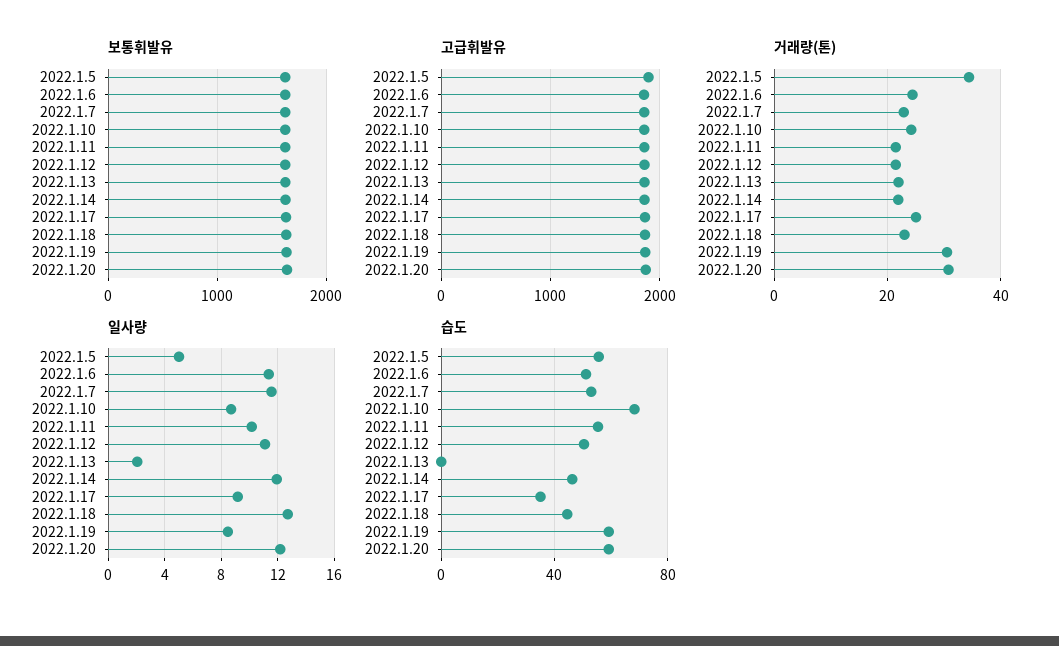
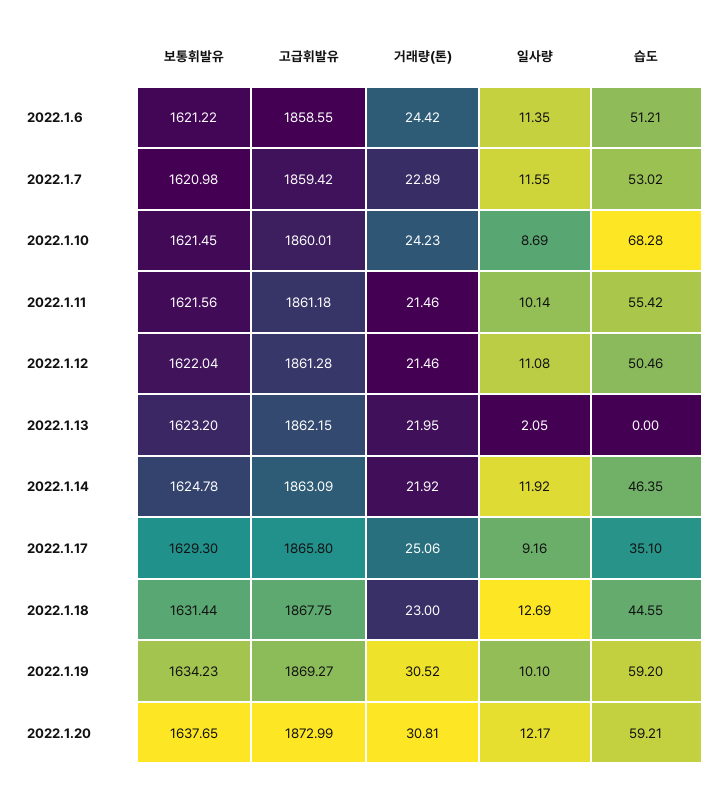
  {
    "보통휘발유": {
-     "2022.1.5": 1600,
      "2022.1.6": 1621.22,
      "2022.1.7": 1620.98,
      "2022.1.10": 1621.45,
      "2022.1.11": 1621.56,
      "2022.1.12": 1622.04,
      "2022.1.13": 1623.2,
      "2022.1.14": 1624.78,
      "2022.1.17": 1629.3,
      "2022.1.18": 1631.44,
      "2022.1.19": 1634.23,
      "2022.1.20": 1637.65
    },
    "고급휘발유": {
-     "2022.1.5": 1900,
      "2022.1.6": 1858.55,
      "2022.1.7": 1859.42,
      "2022.1.10": 1860.01,
      "2022.1.11": 1861.18,
      "2022.1.12": 1861.28,
      "2022.1.13": 1862.15,
      "2022.1.14": 1863.09,
      "2022.1.17": 1865.8,
      "2022.1.18": 1867.75,
      "2022.1.19": 1869.27,
      "2022.1.20": 1872.99
    },
    "거래량(톤)": {
-     "2022.1.5": 34,
      "2022.1.6": 24.42,
      "2022.1.7": 22.89,
      "2022.1.10": 24.23,
      "2022.1.11": 21.46,
      "2022.1.12": 21.46,
      "2022.1.13": 21.95,
      "2022.1.14": 21.92,
      "2022.1.17": 25.06,
      "2022.1.18": 23,
      "2022.1.19": 30.52,
      "2022.1.20": 30.81
    },
    "일사량": {
-     "2022.1.5": 5,
      "2022.1.6": 11.35,
      "2022.1.7": 11.55,
      "2022.1.10": 8.69,
      "2022.1.11": 10.14,
      "2022.1.12": 11.08,
      "2022.1.13": 2.05,
      "2022.1.14": 11.92,
      "2022.1.17": 9.16,
      "2022.1.18": 12.69,
-     "2022.1.19": 8.5,
+     "2022.1.19": 10.1,
      "2022.1.20": 12.17
    },
    "습도": {
-     "2022.1.5": 55,
      "2022.1.6": 51.21,
      "2022.1.7": 53.02,
      "2022.1.10": 68.28,
      "2022.1.11": 55.42,
      "2022.1.12": 50.46,
      "2022.1.13": 0,
      "2022.1.14": 46.35,
      "2022.1.17": 35.1,
      "2022.1.18": 44.55,
      "2022.1.19": 59.2,
      "2022.1.20": 59.21
    }
  }

